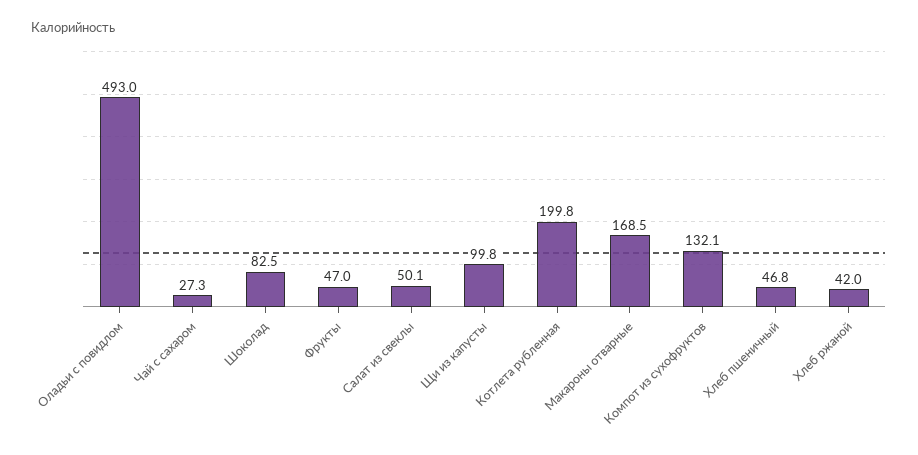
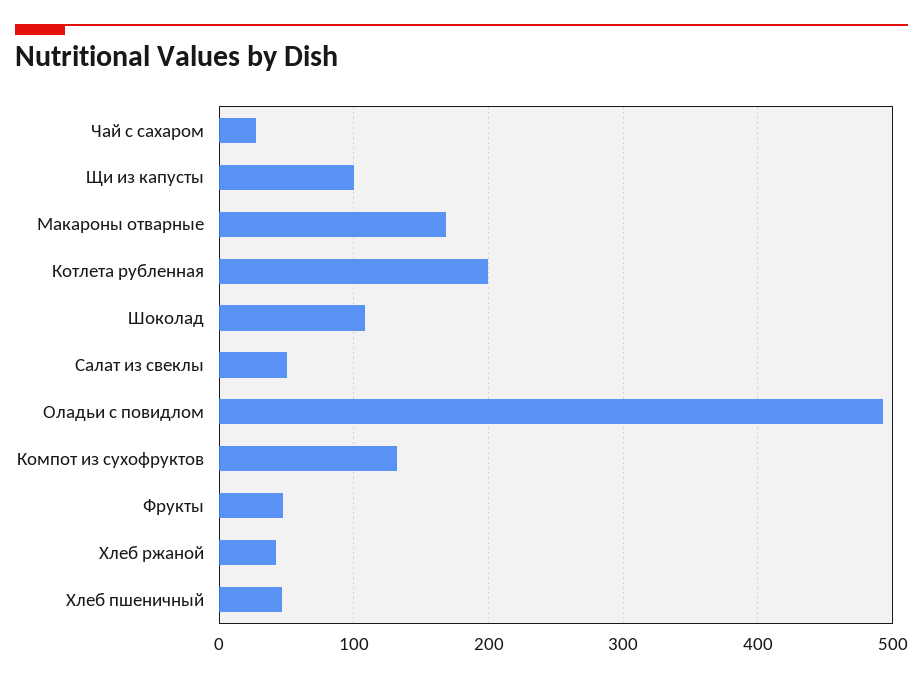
  {
    "Оладьи с повидлом": 493,
    "Чай с сахаром": 27.3,
-   "Шоколад": 82.5,
+   "Шоколад": 110,
    "Фрукты": 47,
    "Салат из свеклы": 50.1,
    "Щи из капусты": 99.8,
    "Котлета рубленная": 199.8,
    "Макароны отварные": 168.5,
    "Компот из сухофруктов": 132.1,
    "Хлеб пшеничный": 46.8,
    "Хлеб ржаной": 42
  }

